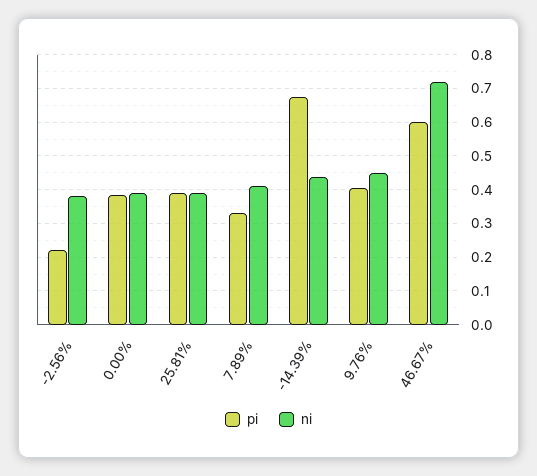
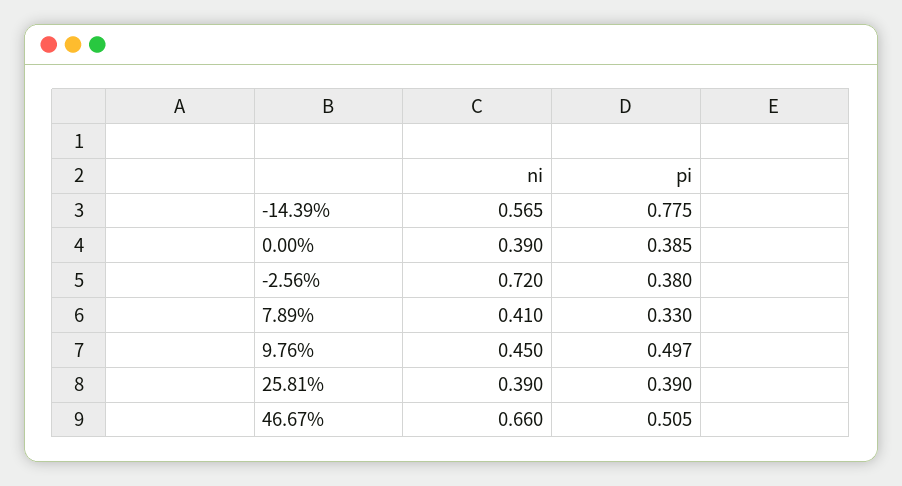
  {
    "pi": {
-     "-2.56%": 0.22,
+     "-2.56%": 0.38,
      "0.00%": 0.385,
      "25.81%": 0.39,
      "7.89%": 0.33,
-     "-14.39%": 0.68,
+     "-14.39%": 0.775,
-     "9.76%": 0.4,
+     "9.76%": 0.497,
-     "46.67%": 0.6
+     "46.67%": 0.505
    },
    "ni": {
-     "-2.56%": 0.38,
+     "-2.56%": 0.72,
      "0.00%": 0.39,
      "25.81%": 0.39,
      "7.89%": 0.41,
-     "-14.39%": 0.44,
+     "-14.39%": 0.565,
      "9.76%": 0.45,
-     "46.67%": 0.72
+     "46.67%": 0.66
    }
  }

